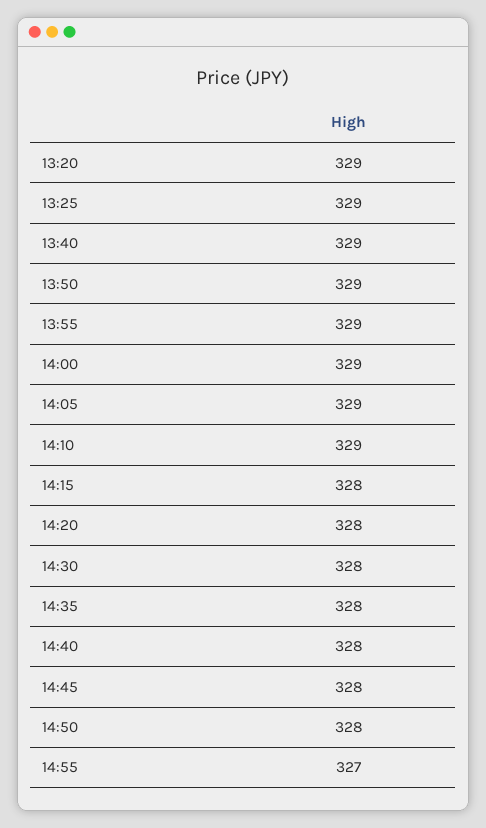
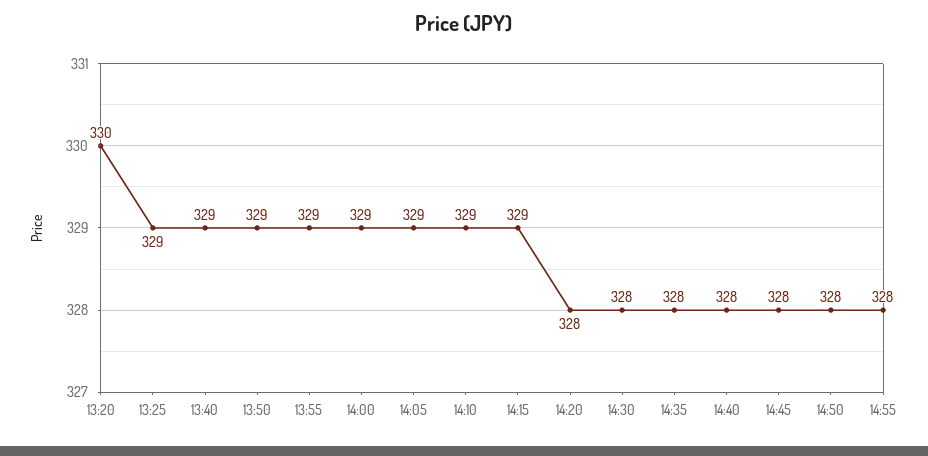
  {
-   "13:20": 329,
+   "13:20": 330,
    "13:25": 329,
    "13:40": 329,
    "13:50": 329,
    "13:55": 329,
    "14:00": 329,
    "14:05": 329,
    "14:10": 329,
-   "14:15": 328,
+   "14:15": 329,
    "14:20": 328,
    "14:30": 328,
    "14:35": 328,
    "14:40": 328,
    "14:45": 328,
    "14:50": 328,
-   "14:55": 327
+   "14:55": 328
  }

